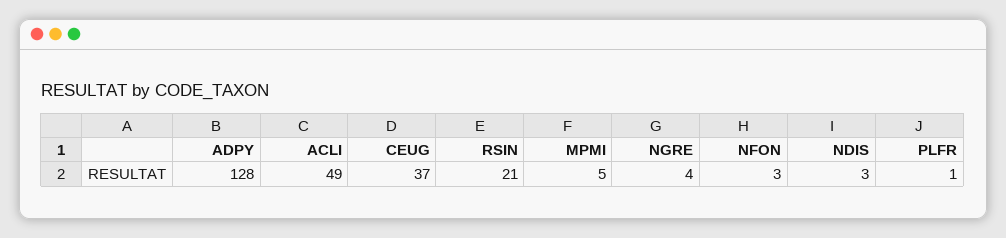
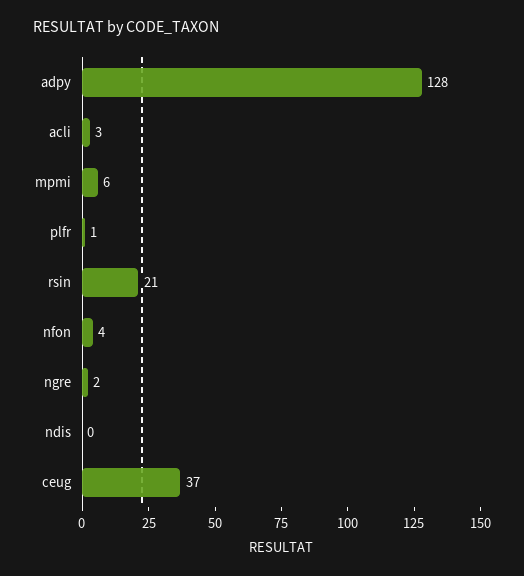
  {
    "ADPY": 128,
-   "ACLI": 49,
+   "ACLI": 3,
    "CEUG": 37,
    "RSIN": 21,
-   "MPMI": 5,
+   "MPMI": 6,
-   "NGRE": 4,
+   "NGRE": 2,
-   "NFON": 3,
+   "NFON": 4,
-   "NDIS": 3,
+   "NDIS": 0,
    "PLFR": 1
  }

